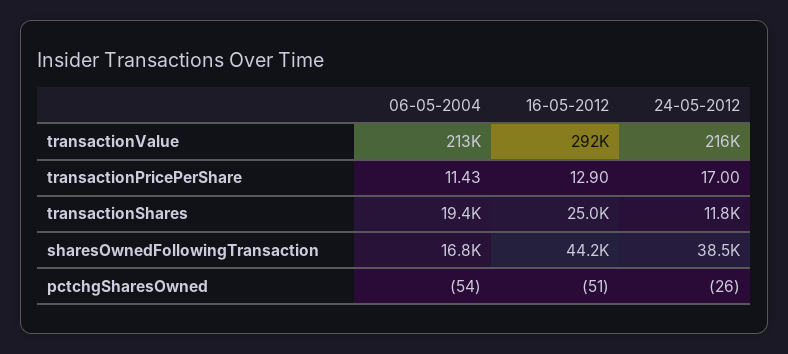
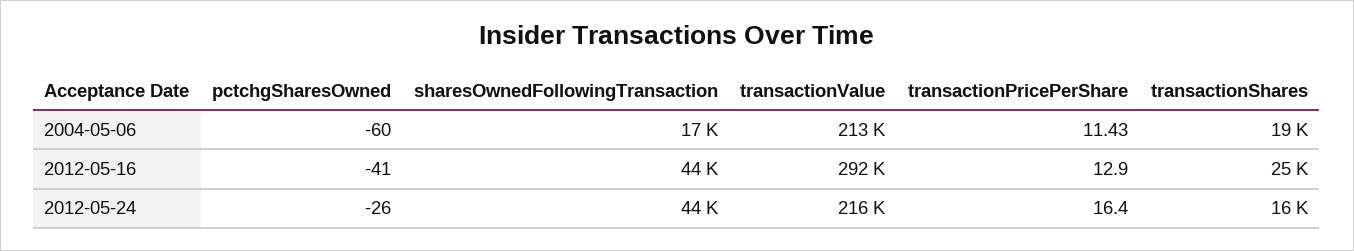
  {
    "06-05-2004": {
      "transactionValue": 213000,
      "transactionPricePerShare": 11.43,
      "transactionShares": 19400,
      "sharesOwnedFollowingTransaction": 16800,
-     "pctchgSharesOwned": -54
+     "pctchgSharesOwned": -60
    },
    "16-05-2012": {
      "transactionValue": 292000,
      "transactionPricePerShare": 12.9,
      "transactionShares": 25000,
      "sharesOwnedFollowingTransaction": 44200,
-     "pctchgSharesOwned": -51
+     "pctchgSharesOwned": -41
    },
    "24-05-2012": {
      "transactionValue": 216000,
-     "transactionPricePerShare": 17,
+     "transactionPricePerShare": 16.4,
-     "transactionShares": 11800,
+     "transactionShares": 16000,
-     "sharesOwnedFollowingTransaction": 38500,
+     "sharesOwnedFollowingTransaction": 44000,
      "pctchgSharesOwned": -26
    }
  }

